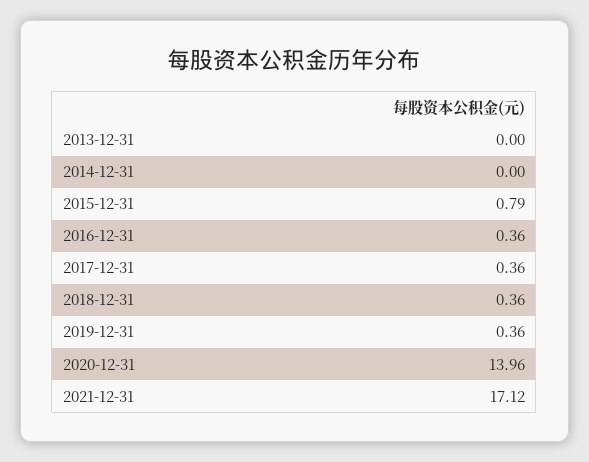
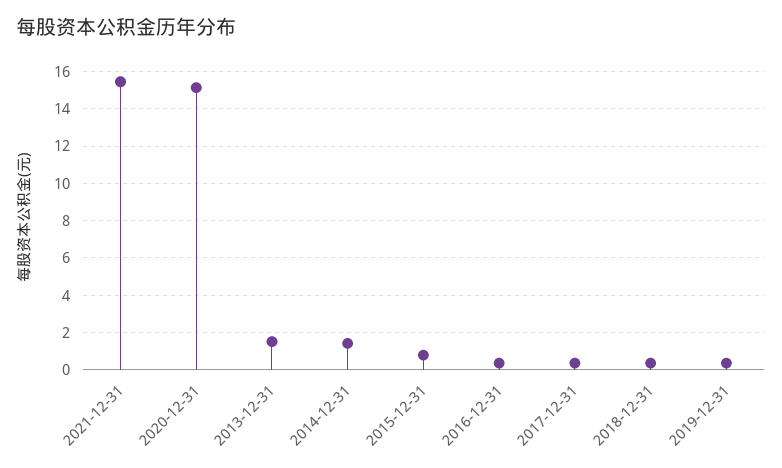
  {
-   "2013-12-31": 0,
+   "2013-12-31": 1.5,
-   "2014-12-31": 0,
+   "2014-12-31": 1.5,
    "2015-12-31": 0.79,
    "2016-12-31": 0.36,
    "2017-12-31": 0.36,
    "2018-12-31": 0.36,
    "2019-12-31": 0.36,
-   "2020-12-31": 13.96,
+   "2020-12-31": 15,
-   "2021-12-31": 17.12
+   "2021-12-31": 15.5
  }

